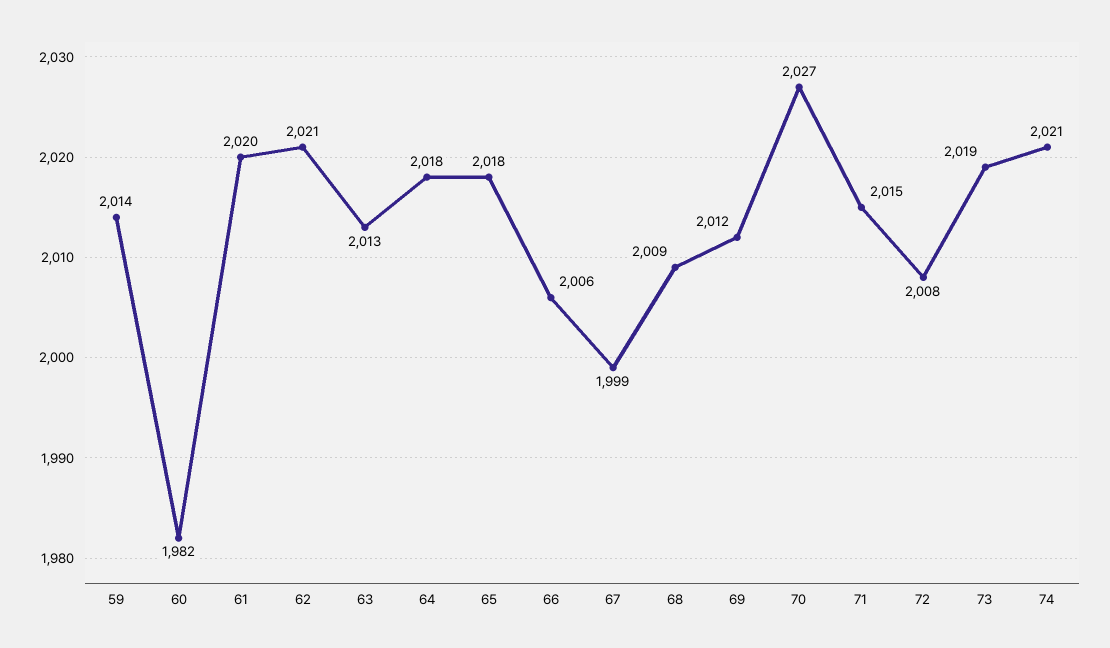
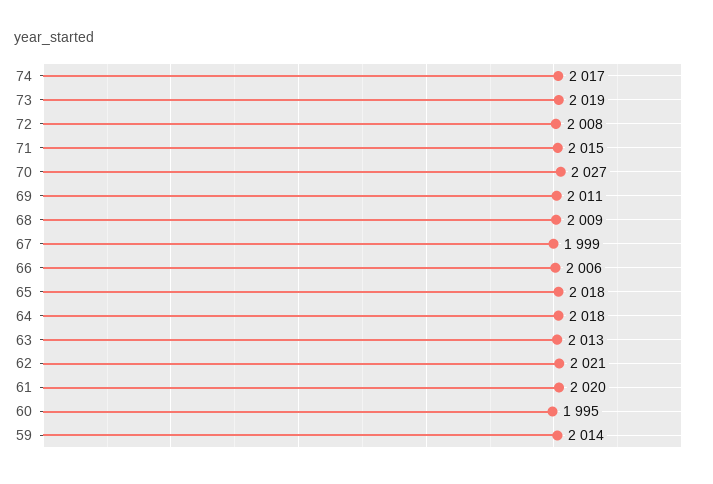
  {
    "59": 2014,
-   "60": 1982,
+   "60": 1995,
    "61": 2020,
    "62": 2021,
    "63": 2013,
    "64": 2018,
    "65": 2018,
    "66": 2006,
    "67": 1999,
    "68": 2009,
-   "69": 2012,
+   "69": 2011,
    "70": 2027,
    "71": 2015,
    "72": 2008,
    "73": 2019,
-   "74": 2021
+   "74": 2017
  }

